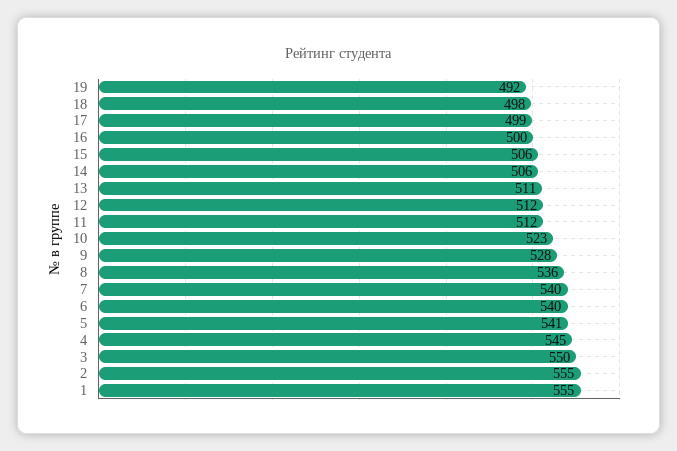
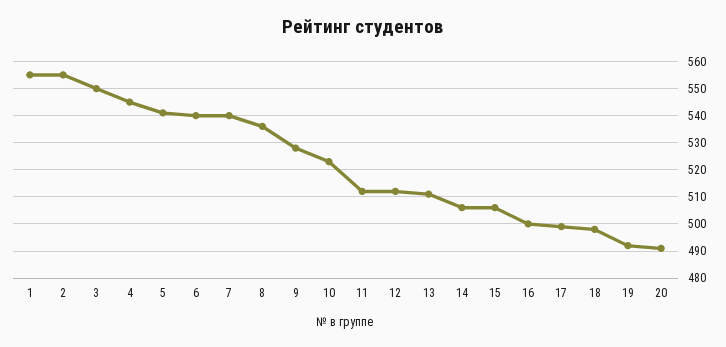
  {
    "19": 492,
    "18": 498,
    "17": 499,
    "16": 500,
    "15": 506,
    "14": 506,
    "13": 511,
    "12": 512,
    "11": 512,
    "10": 523,
    "9": 528,
    "8": 536,
    "7": 540,
    "6": 540,
    "5": 541,
    "4": 545,
    "3": 550,
    "2": 555,
-   "1": 555
+   "1": 555,
+   "20": 490
  }

